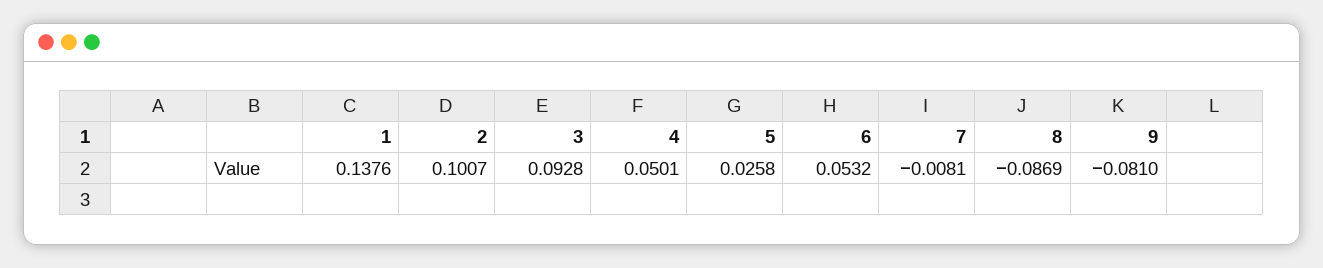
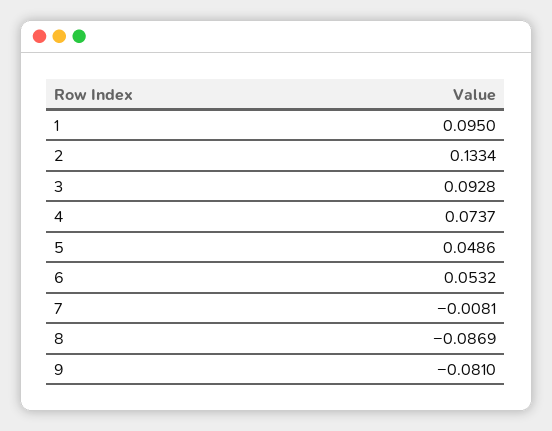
  {
-   "1": 0.1376,
+   "1": 0.095,
-   "2": 0.1007,
+   "2": 0.1334,
    "3": 0.0928,
-   "4": 0.0501,
+   "4": 0.0737,
-   "5": 0.0258,
+   "5": 0.0486,
    "6": 0.0532,
    "7": -0.0081,
    "8": -0.0869,
    "9": -0.081
  }

